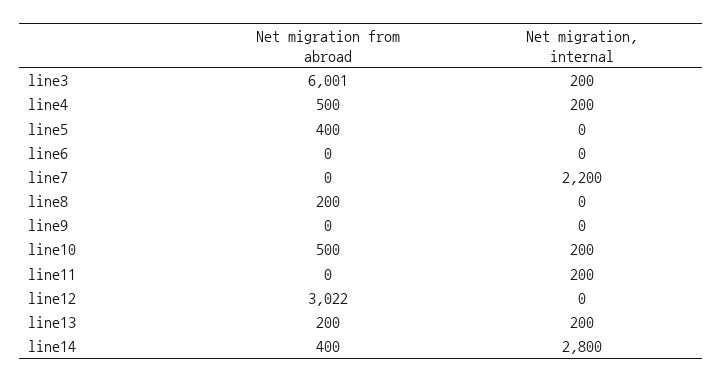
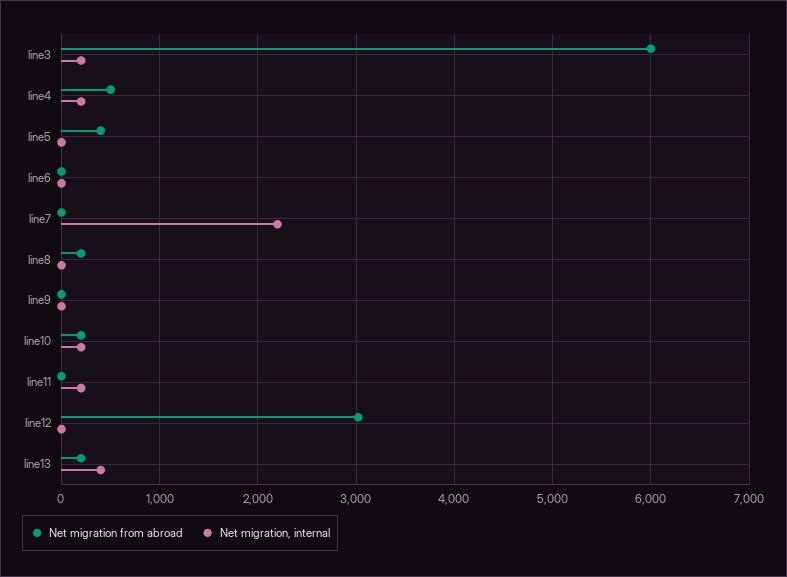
  {
    "Net migration from abroad": {
      "line3": 6001,
      "line4": 500,
      "line5": 400,
      "line6": 0,
      "line7": 0,
      "line8": 200,
      "line9": 0,
-     "line10": 500,
+     "line10": 200,
      "line11": 0,
      "line12": 3022,
-     "line13": 200,
+     "line13": 200
-     "line14": 400
    },
    "Net migration, internal": {
      "line3": 200,
      "line4": 200,
      "line5": 0,
      "line6": 0,
      "line7": 2200,
      "line8": 0,
      "line9": 0,
      "line10": 200,
      "line11": 200,
      "line12": 0,
-     "line13": 200,
+     "line13": 400
-     "line14": 2800
    }
  }

